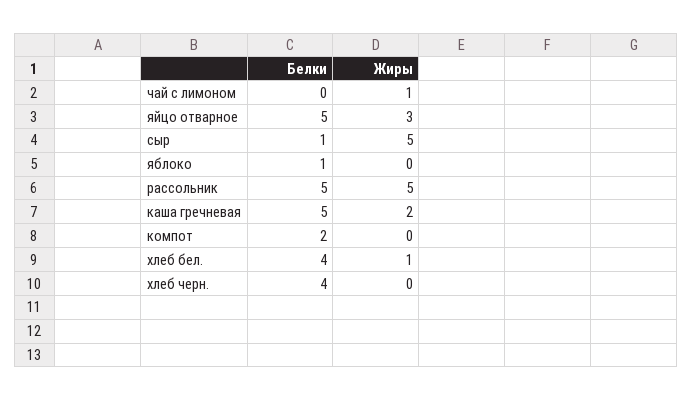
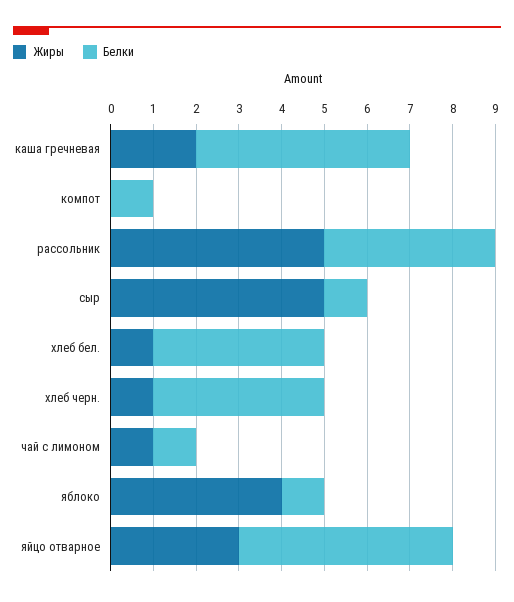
  {
    "Белки": {
-     "чай с лимоном": 0,
+     "чай с лимоном": 1,
      "яйцо отварное": 5,
      "сыр": 1,
      "яблоко": 1,
-     "рассольник": 5,
+     "рассольник": 4,
      "каша гречневая": 5,
-     "компот": 2,
+     "компот": 1,
      "хлеб бел.": 4,
      "хлеб черн.": 4
    },
    "Жиры": {
      "чай с лимоном": 1,
      "яйцо отварное": 3,
      "сыр": 5,
-     "яблоко": 0,
+     "яблоко": 4,
      "рассольник": 5,
      "каша гречневая": 2,
      "компот": 0,
      "хлеб бел.": 1,
-     "хлеб черн.": 0
+     "хлеб черн.": 1
    }
  }

